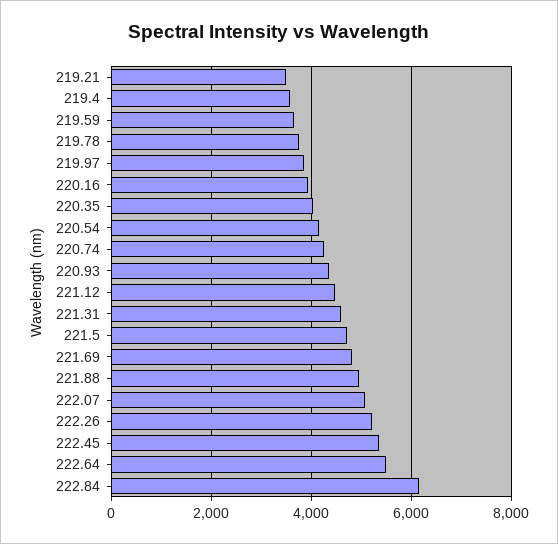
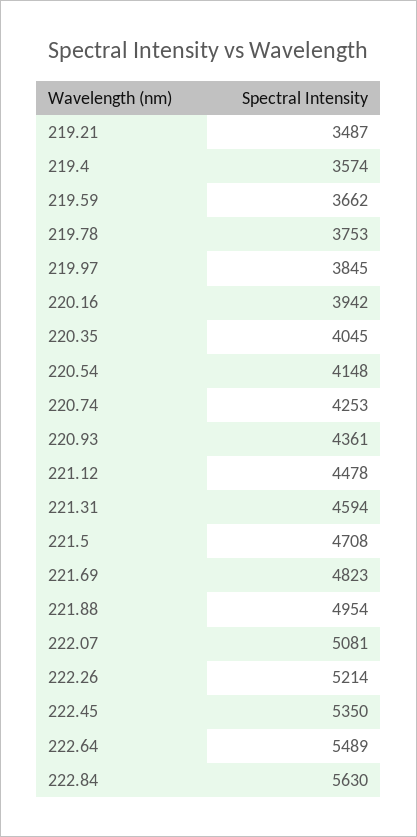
  {
    "219.21": 3487,
    "219.4": 3574,
    "219.59": 3662,
    "219.78": 3753,
    "219.97": 3845,
    "220.16": 3942,
    "220.35": 4045,
    "220.54": 4148,
    "220.74": 4253,
    "220.93": 4361,
    "221.12": 4478,
    "221.31": 4594,
    "221.5": 4708,
    "221.69": 4823,
    "221.88": 4954,
    "222.07": 5081,
    "222.26": 5214,
    "222.45": 5350,
    "222.64": 5489,
-   "222.84": 6200
+   "222.84": 5630
  }

